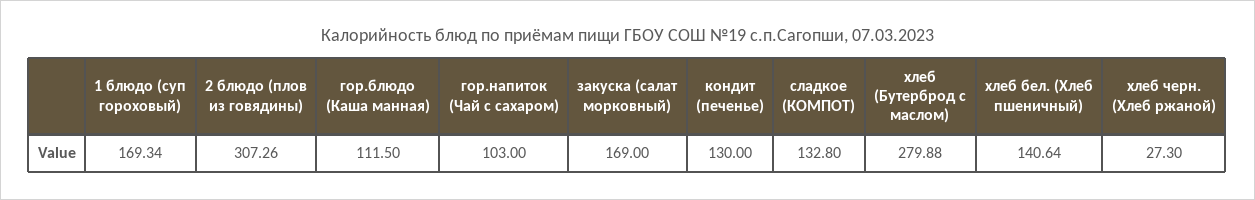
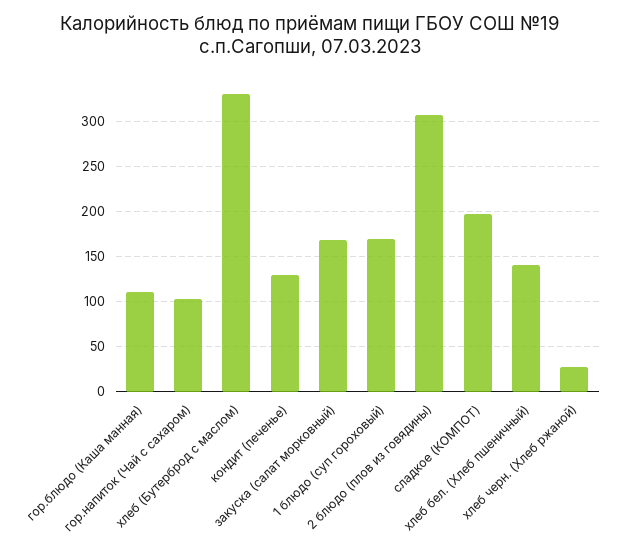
  {
    "1 блюдо (суп гороховый)": 169.34,
    "2 блюдо (плов из говядины)": 307.26,
    "гор.блюдо (Каша манная)": 111.5,
    "гор.напиток (Чай с сахаром)": 103,
    "закуска (салат морковный)": 169,
    "кондит (печенье)": 130,
-   "сладкое (КОМПОТ)": 132.8,
+   "сладкое (КОМПОТ)": 200,
-   "хлеб (Бутерброд с маслом)": 279.88,
+   "хлеб (Бутерброд с маслом)": 330,
    "хлеб бел. (Хлеб пшеничный)": 140.64,
    "хлеб черн. (Хлеб ржаной)": 27.3
  }

